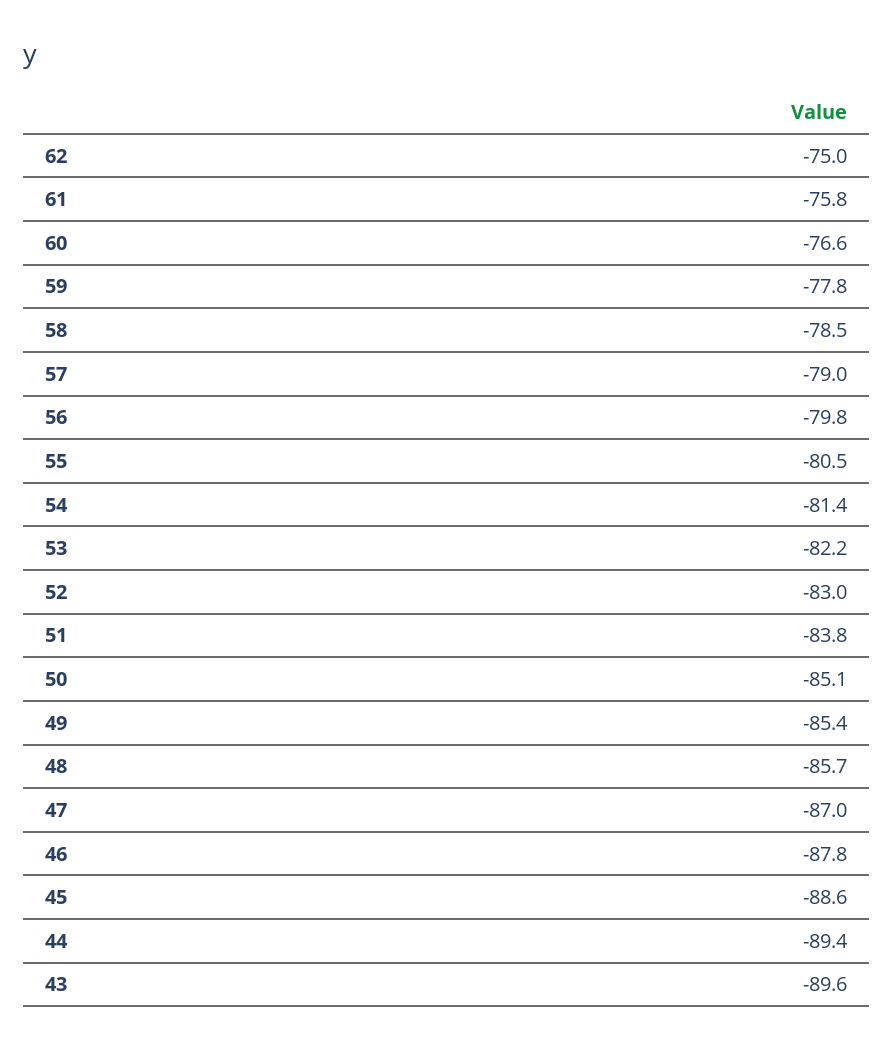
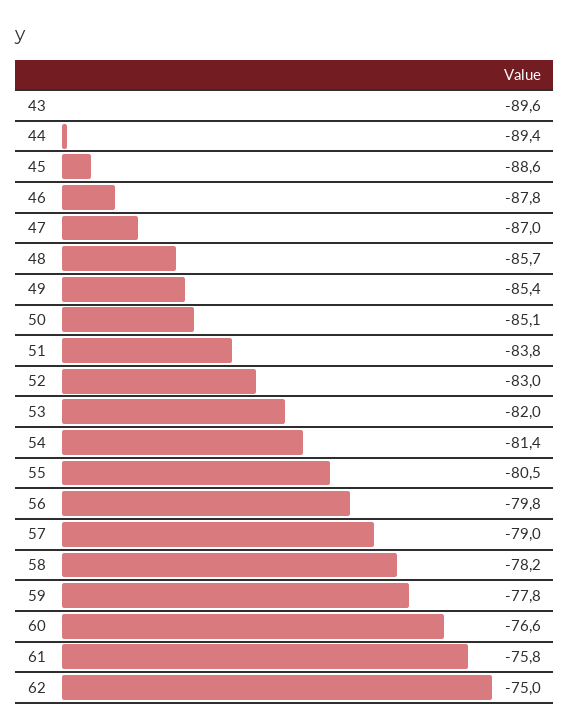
  {
    "62": -75,
    "61": -75.8,
    "60": -76.6,
    "59": -77.8,
-   "58": -78.5,
+   "58": -78.2,
    "57": -79,
    "56": -79.8,
    "55": -80.5,
    "54": -81.4,
-   "53": -82.2,
+   "53": -82,
    "52": -83,
    "51": -83.8,
    "50": -85.1,
    "49": -85.4,
    "48": -85.7,
    "47": -87,
    "46": -87.8,
    "45": -88.6,
    "44": -89.4,
    "43": -89.6
  }

